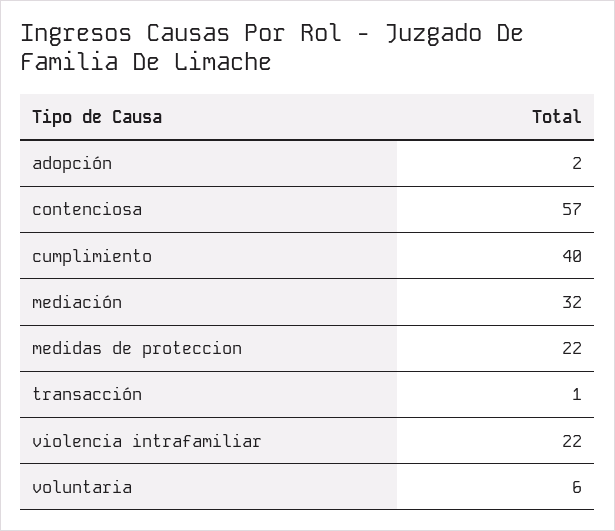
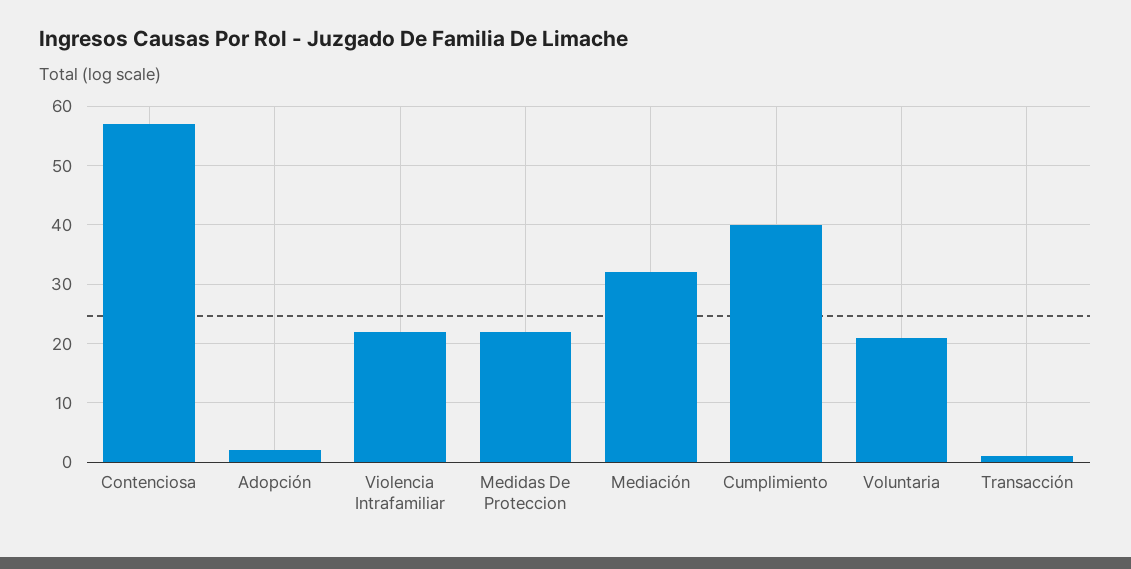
  {
    "adopción": 2,
    "contenciosa": 57,
    "cumplimiento": 40,
    "mediación": 32,
    "medidas de proteccion": 22,
    "transacción": 1,
    "violencia intrafamiliar": 22,
-   "voluntaria": 6
+   "voluntaria": 20
  }

